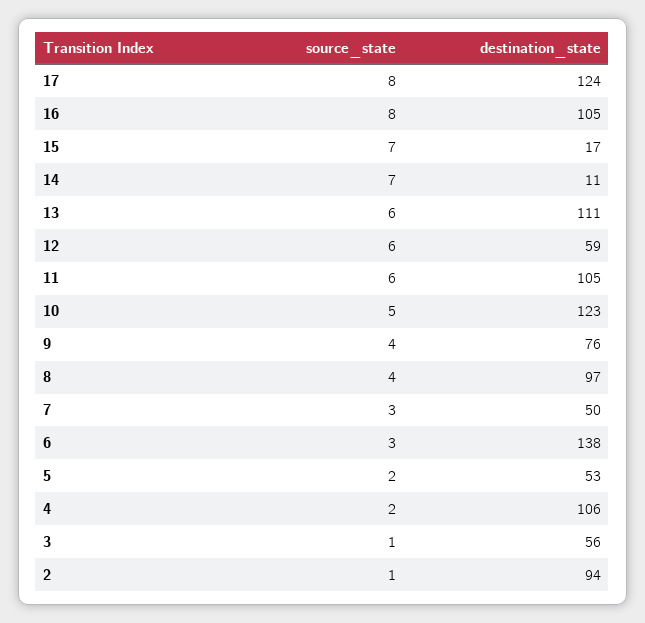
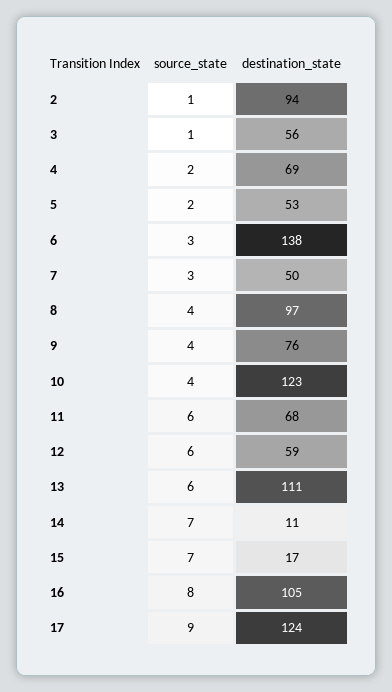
  {
    "source_state": {
-     "17": 8,
+     "17": 9,
      "16": 8,
      "15": 7,
      "14": 7,
      "13": 6,
      "12": 6,
      "11": 6,
-     "10": 5,
+     "10": 4,
      "9": 4,
      "8": 4,
      "7": 3,
      "6": 3,
      "5": 2,
      "4": 2,
      "3": 1,
      "2": 1
    },
    "destination_state": {
      "17": 124,
      "16": 105,
      "15": 17,
      "14": 11,
      "13": 111,
      "12": 59,
-     "11": 105,
+     "11": 68,
      "10": 123,
      "9": 76,
      "8": 97,
      "7": 50,
      "6": 138,
      "5": 53,
-     "4": 106,
+     "4": 69,
      "3": 56,
      "2": 94
    }
  }

